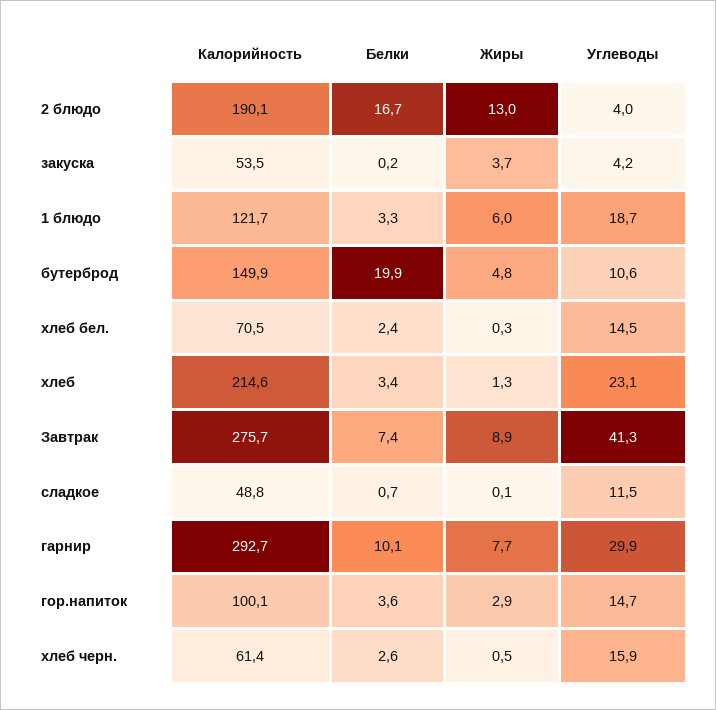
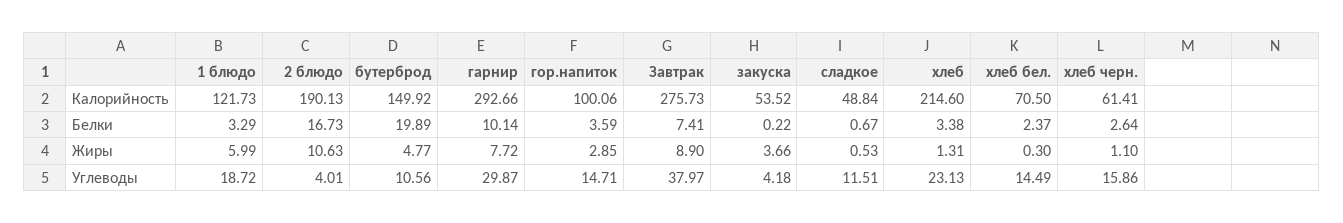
  {
    "Калорийность": {
      "2 блюдо": 190.13,
      "закуска": 53.52,
      "1 блюдо": 121.73,
      "бутерброд": 149.92,
      "хлеб бел.": 70.5,
      "хлеб": 214.6,
      "Завтрак": 275.73,
      "сладкое": 48.84,
      "гарнир": 292.66,
      "гор.напиток": 100.06,
      "хлеб черн.": 61.41
    },
    "Белки": {
      "2 блюдо": 16.73,
      "закуска": 0.22,
      "1 блюдо": 3.29,
      "бутерброд": 19.89,
      "хлеб бел.": 2.37,
      "хлеб": 3.38,
      "Завтрак": 7.41,
      "сладкое": 0.67,
      "гарнир": 10.14,
      "гор.напиток": 3.59,
      "хлеб черн.": 2.64
    },
    "Жиры": {
-     "2 блюдо": 13,
+     "2 блюдо": 10.63,
      "закуска": 3.66,
      "1 блюдо": 5.99,
      "бутерброд": 4.77,
      "хлеб бел.": 0.3,
      "хлеб": 1.31,
      "Завтрак": 8.9,
-     "сладкое": 0.1,
+     "сладкое": 0.53,
      "гарнир": 7.72,
      "гор.напиток": 2.85,
-     "хлеб черн.": 0.5
+     "хлеб черн.": 1.1
    },
    "Углеводы": {
      "2 блюдо": 4.01,
      "закуска": 4.18,
      "1 блюдо": 18.72,
      "бутерброд": 10.56,
      "хлеб бел.": 14.49,
      "хлеб": 23.13,
-     "Завтрак": 41.3,
+     "Завтрак": 37.97,
      "сладкое": 11.51,
      "гарнир": 29.87,
      "гор.напиток": 14.71,
      "хлеб черн.": 15.86
    }
  }

